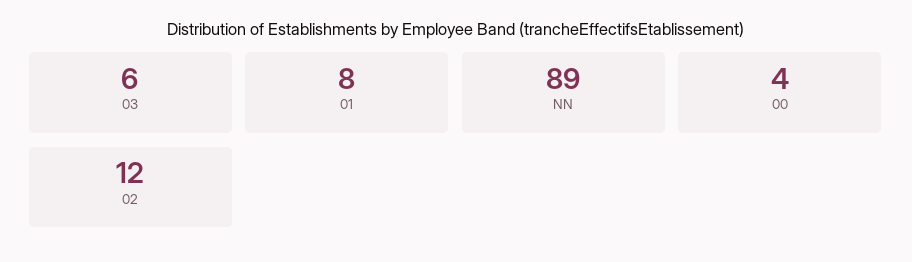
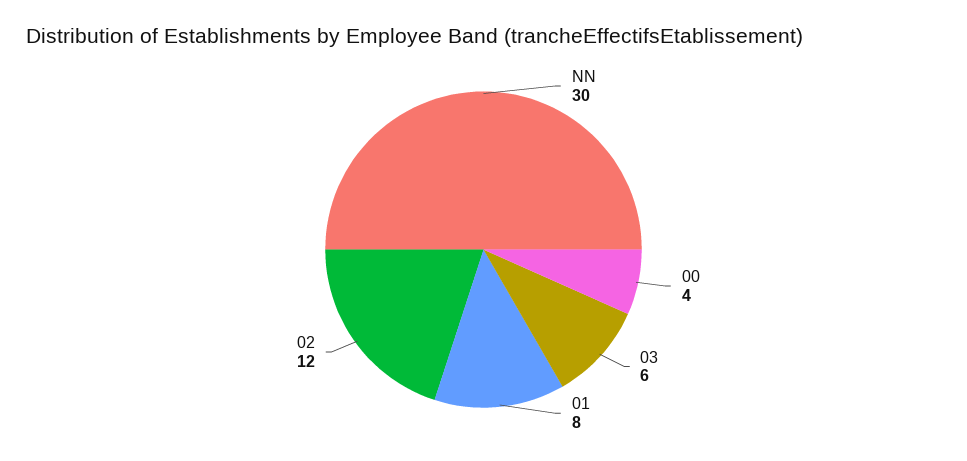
  {
    "03": 6,
    "01": 8,
-   "NN": 89,
+   "NN": 30,
    "00": 4,
    "02": 12
  }

